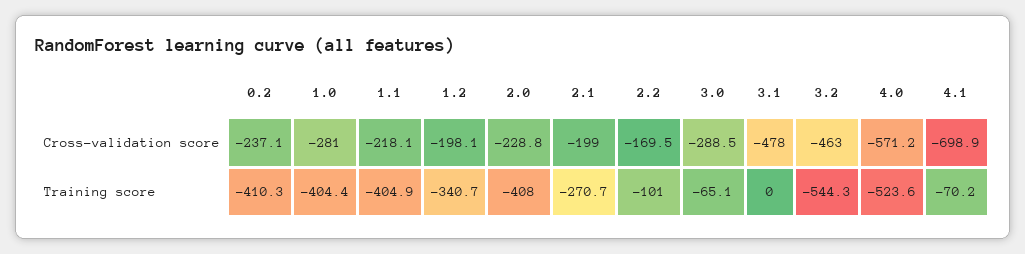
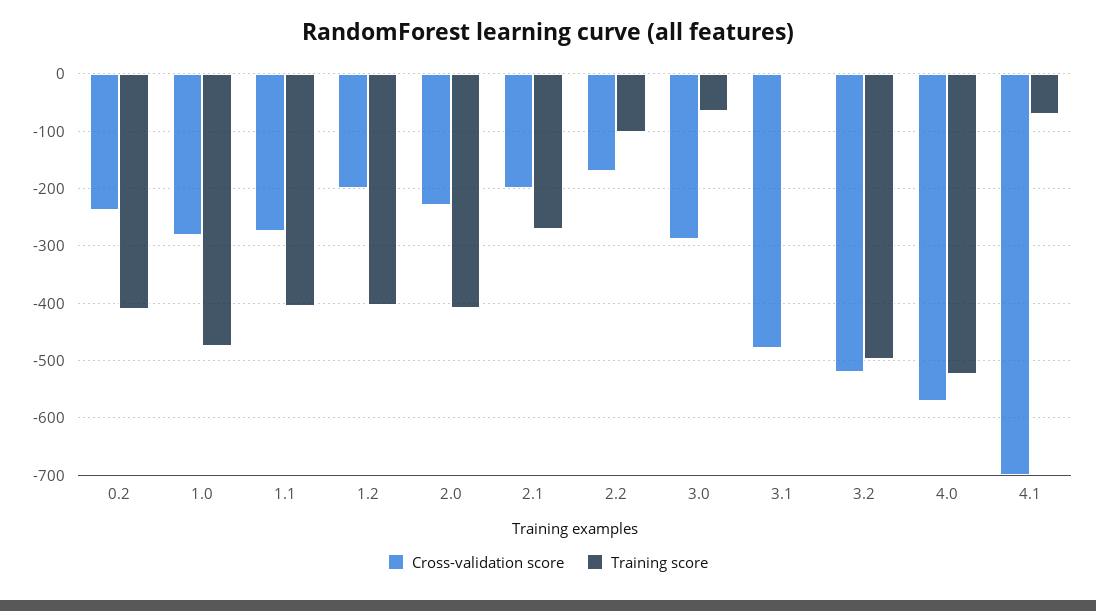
  {
    "Cross-validation score": {
      "0.2": -237.1,
      "1.0": -281,
-     "1.1": -218.1,
+     "1.1": -280,
      "1.2": -198.1,
      "2.0": -228.8,
      "2.1": -199,
      "2.2": -169.5,
      "3.0": -288.5,
      "3.1": -478,
-     "3.2": -463,
+     "3.2": -520,
      "4.0": -571.2,
      "4.1": -698.9
    },
    "Training score": {
      "0.2": -410.3,
-     "1.0": -404.4,
+     "1.0": -480,
      "1.1": -404.9,
-     "1.2": -340.7,
+     "1.2": -400,
      "2.0": -408,
      "2.1": -270.7,
      "2.2": -101,
      "3.0": -65.1,
      "3.1": 0,
-     "3.2": -544.3,
+     "3.2": -500,
      "4.0": -523.6,
      "4.1": -70.2
    }
  }

